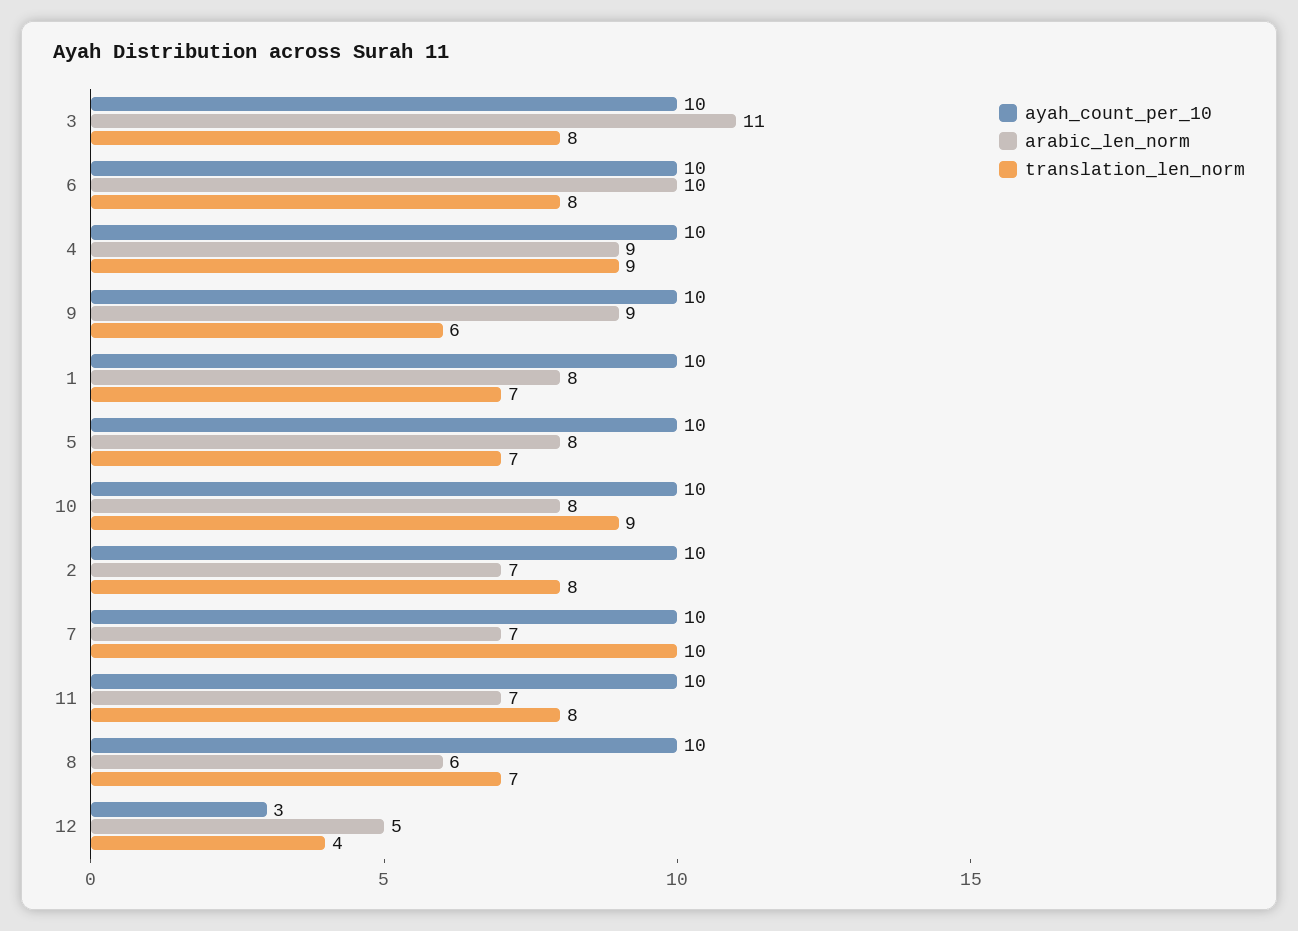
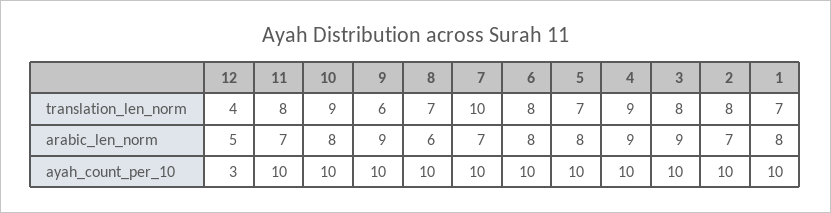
  {
    "ayah_count_per_10": {
      "3": 10,
      "6": 10,
      "4": 10,
      "9": 10,
      "1": 10,
      "5": 10,
      "10": 10,
      "2": 10,
      "7": 10,
      "11": 10,
      "8": 10,
      "12": 3
    },
    "arabic_len_norm": {
-     "3": 11,
+     "3": 9,
-     "6": 10,
+     "6": 8,
      "4": 9,
      "9": 9,
      "1": 8,
      "5": 8,
      "10": 8,
      "2": 7,
      "7": 7,
      "11": 7,
      "8": 6,
      "12": 5
    },
    "translation_len_norm": {
      "3": 8,
      "6": 8,
      "4": 9,
      "9": 6,
      "1": 7,
      "5": 7,
      "10": 9,
      "2": 8,
      "7": 10,
      "11": 8,
      "8": 7,
      "12": 4
    }
  }

